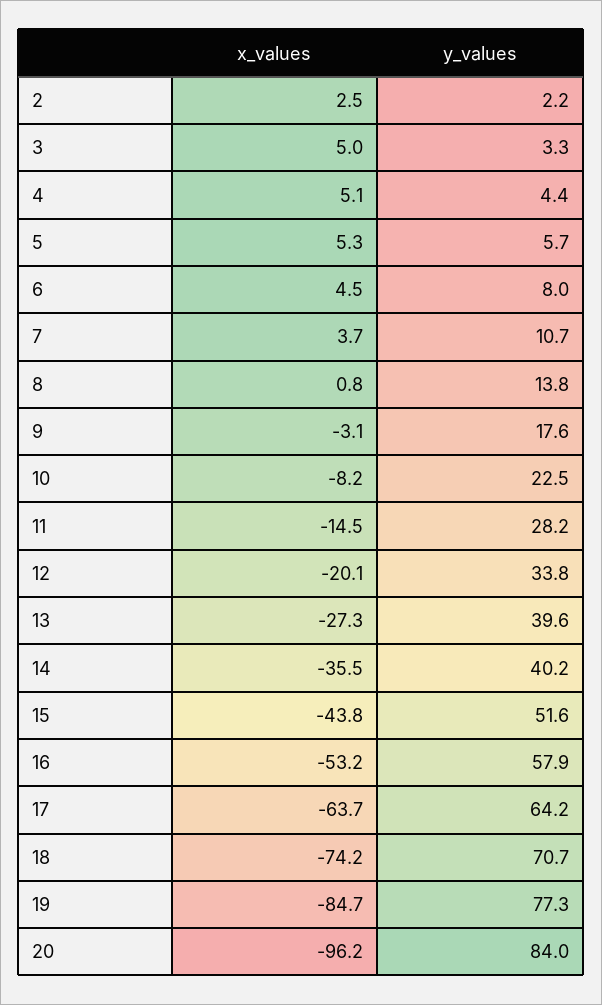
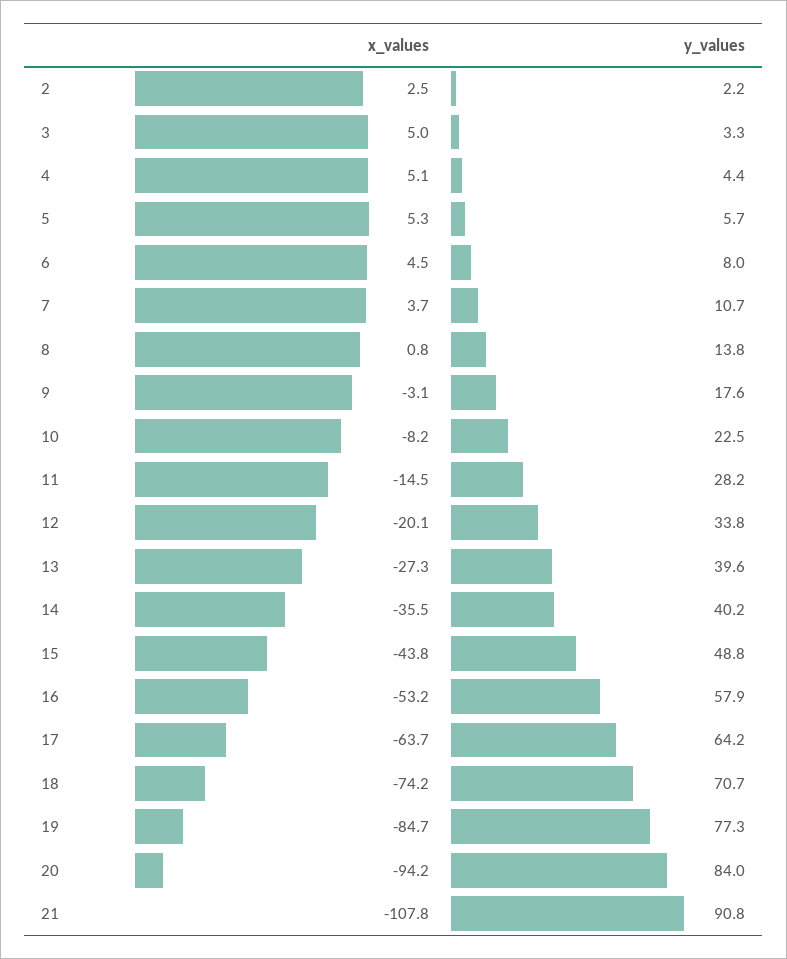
  {
    "x_values": {
      "2": 2.5,
      "3": 5,
      "4": 5.1,
      "5": 5.3,
      "6": 4.5,
      "7": 3.7,
      "8": 0.8,
      "9": -3.1,
      "10": -8.2,
      "11": -14.5,
      "12": -20.1,
      "13": -27.3,
      "14": -35.5,
      "15": -43.8,
      "16": -53.2,
      "17": -63.7,
      "18": -74.2,
      "19": -84.7,
-     "20": -96.2
+     "20": -94.2,
+     "21": -107.8
    },
    "y_values": {
      "2": 2.2,
      "3": 3.3,
      "4": 4.4,
      "5": 5.7,
      "6": 8,
      "7": 10.7,
      "8": 13.8,
      "9": 17.6,
      "10": 22.5,
      "11": 28.2,
      "12": 33.8,
      "13": 39.6,
      "14": 40.2,
-     "15": 51.6,
+     "15": 48.8,
      "16": 57.9,
      "17": 64.2,
      "18": 70.7,
      "19": 77.3,
-     "20": 84
+     "20": 84,
+     "21": 90.8
    }
  }

